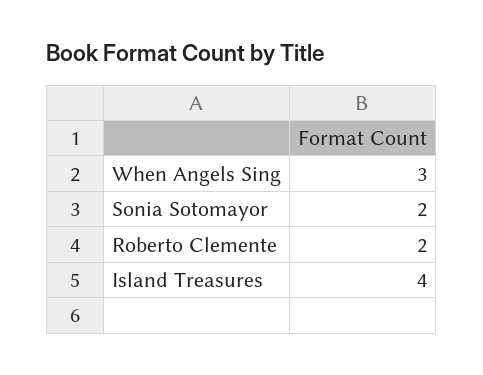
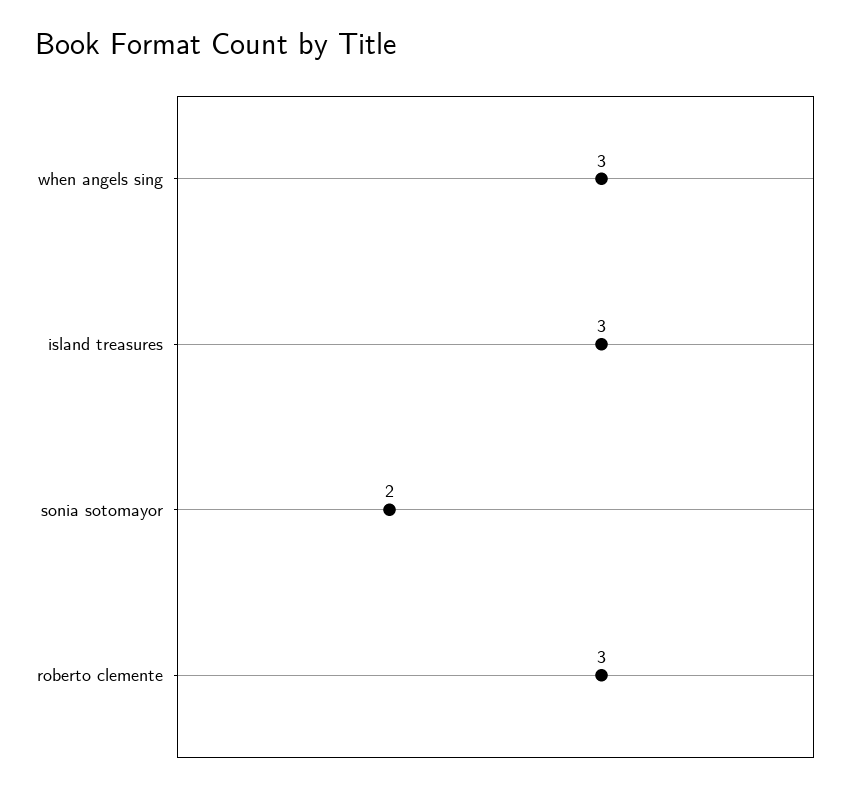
  {
    "When Angels Sing": 3,
    "Sonia Sotomayor": 2,
-   "Roberto Clemente": 2,
+   "Roberto Clemente": 3,
-   "Island Treasures": 4
+   "Island Treasures": 3
  }

